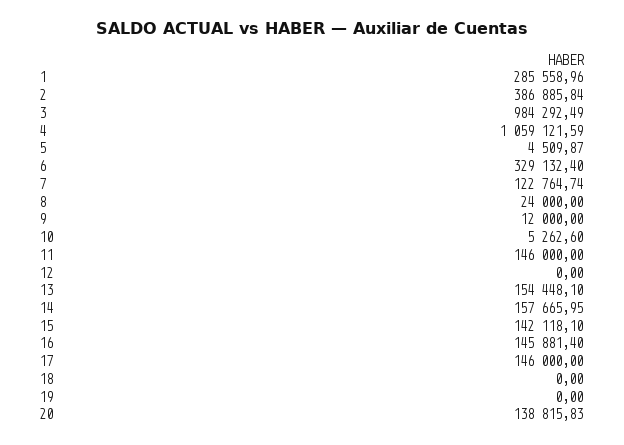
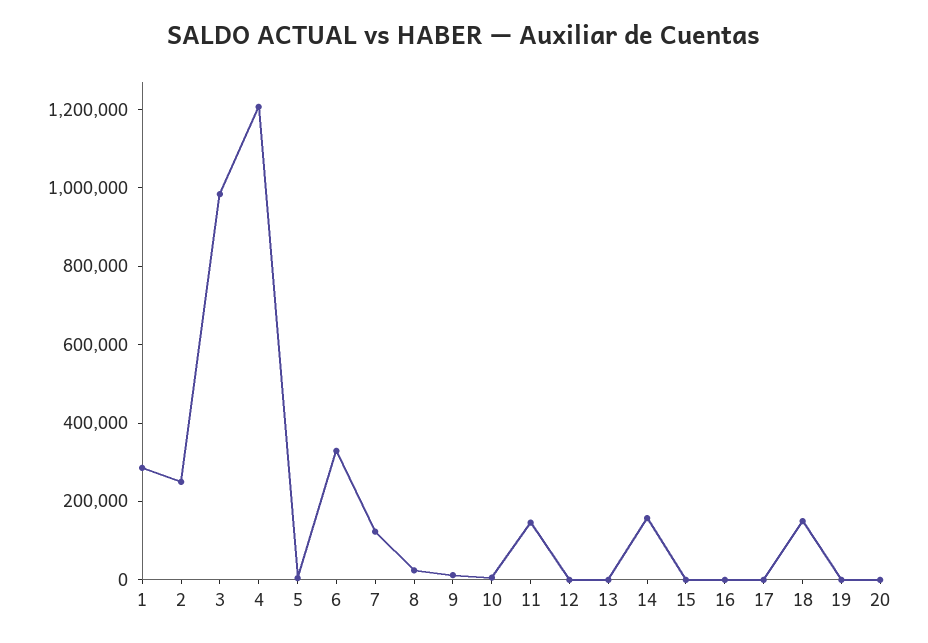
  {
    "1": 285558.96,
-   "2": 386885.84,
+   "2": 250000,
    "3": 984292.49,
-   "4": 1059121.59,
+   "4": 1200000,
    "5": 4509.87,
    "6": 329132.4,
    "7": 122764.74,
    "8": 24000,
    "9": 12000,
    "10": 5262.6,
    "11": 146000,
    "12": 0,
-   "13": 154448.1,
+   "13": 0,
    "14": 157665.95,
-   "15": 142118.1,
+   "15": 0,
-   "16": 145881.4,
+   "16": 0,
-   "17": 146000,
+   "17": 0,
-   "18": 0,
+   "18": 150000,
    "19": 0,
-   "20": 138815.83
+   "20": 0
  }

